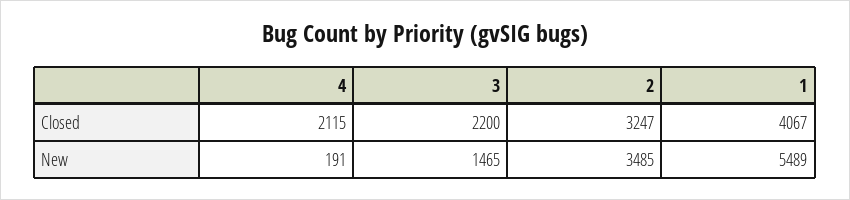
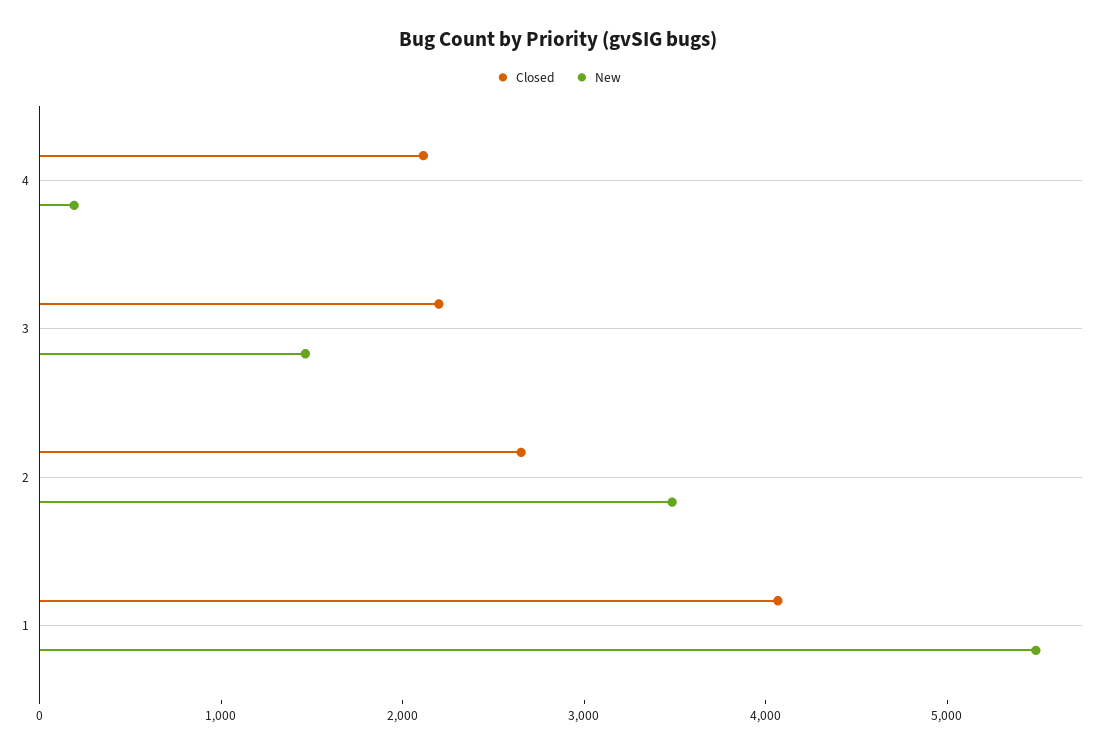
  {
    "Closed": {
      "4": 2115,
      "3": 2200,
-     "2": 3247,
+     "2": 2600,
      "1": 4067
    },
    "New": {
      "4": 191,
      "3": 1465,
      "2": 3485,
      "1": 5489
    }
  }

